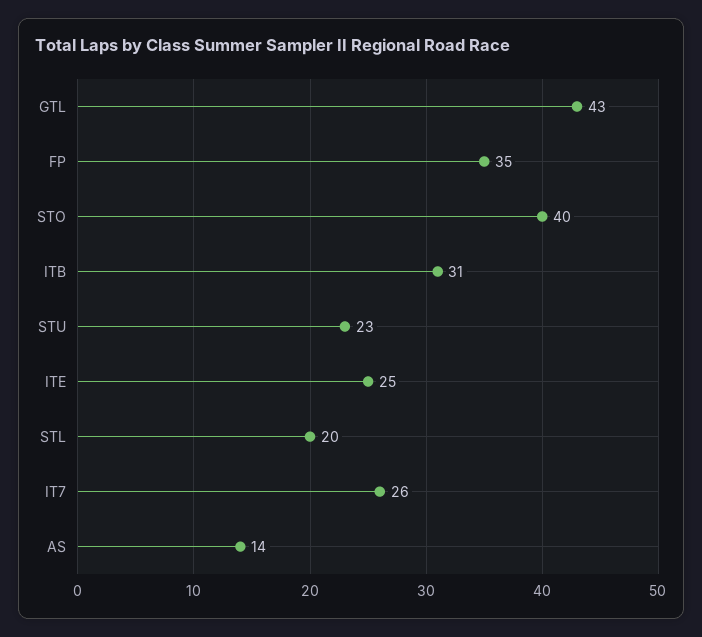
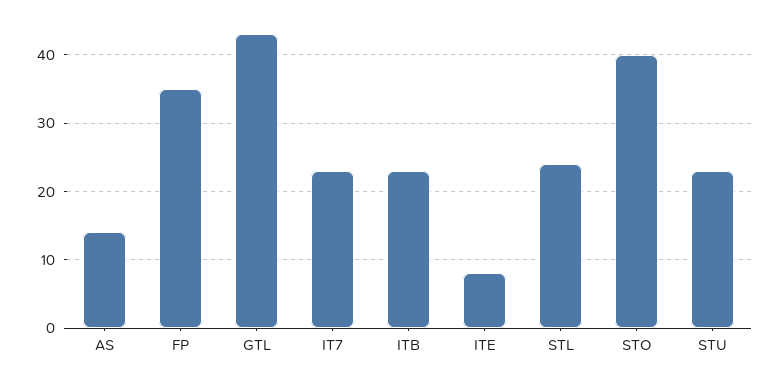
  {
    "GTL": 43,
    "FP": 35,
    "STO": 40,
-   "ITB": 31,
+   "ITB": 23,
    "STU": 23,
-   "ITE": 25,
+   "ITE": 8,
-   "STL": 20,
+   "STL": 24,
-   "IT7": 26,
+   "IT7": 23,
    "AS": 14
  }

